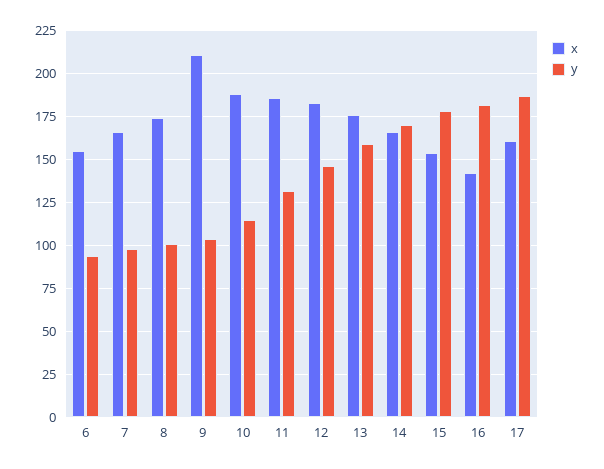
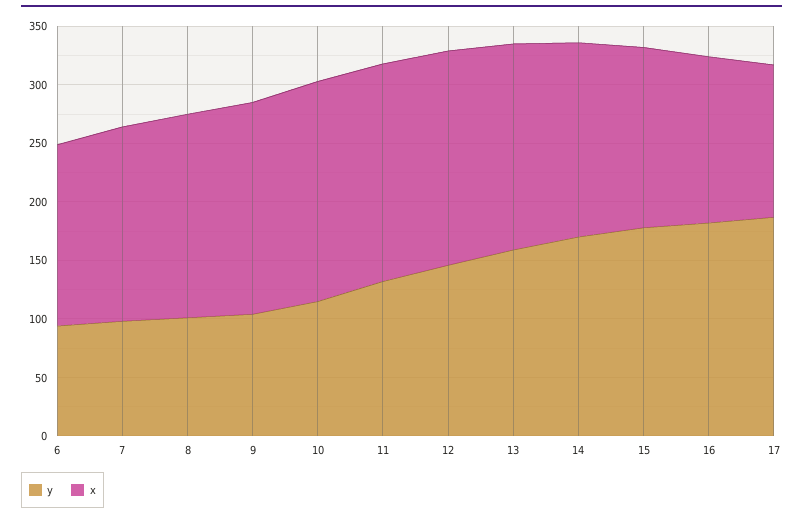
  {
    "x": {
      "6": 155,
      "7": 165,
      "8": 175,
-     "9": 210,
+     "9": 180,
      "10": 190,
      "11": 185,
      "12": 185,
      "13": 175,
      "14": 165,
      "15": 155,
      "16": 140,
-     "17": 160
+     "17": 130
    },
    "y": {
      "6": 95,
      "7": 100,
      "8": 100,
      "9": 105,
      "10": 115,
      "11": 130,
      "12": 145,
      "13": 160,
      "14": 170,
      "15": 180,
      "16": 180,
      "17": 185
    }
  }

